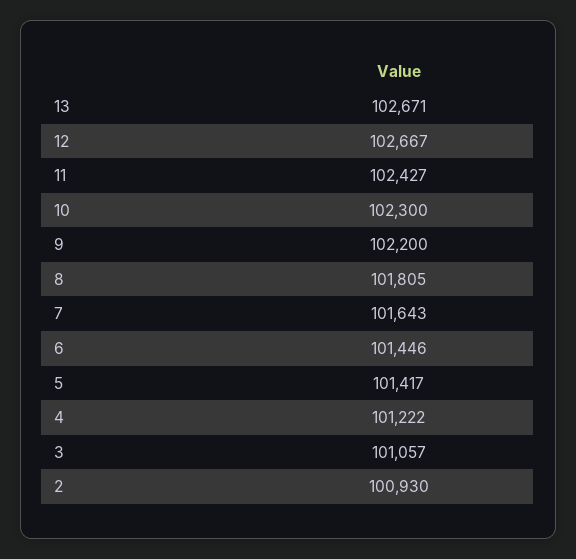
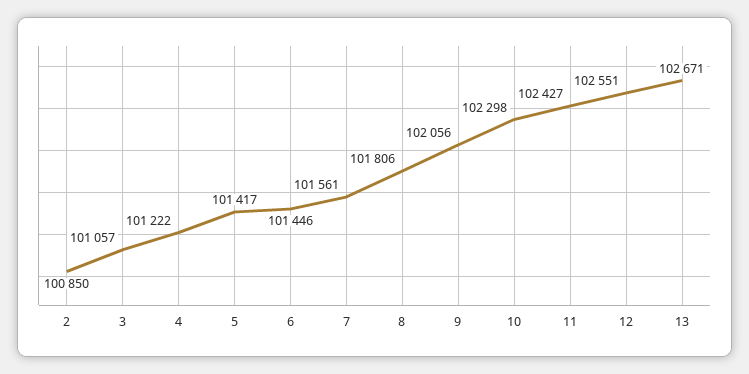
  {
    "13": 102671,
-   "12": 102667,
+   "12": 102551,
    "11": 102427,
-   "10": 102300,
+   "10": 102298,
-   "9": 102200,
+   "9": 102056,
-   "8": 101805,
+   "8": 101806,
-   "7": 101643,
+   "7": 101561,
    "6": 101446,
    "5": 101417,
    "4": 101222,
    "3": 101057,
-   "2": 100930
+   "2": 100850
  }

